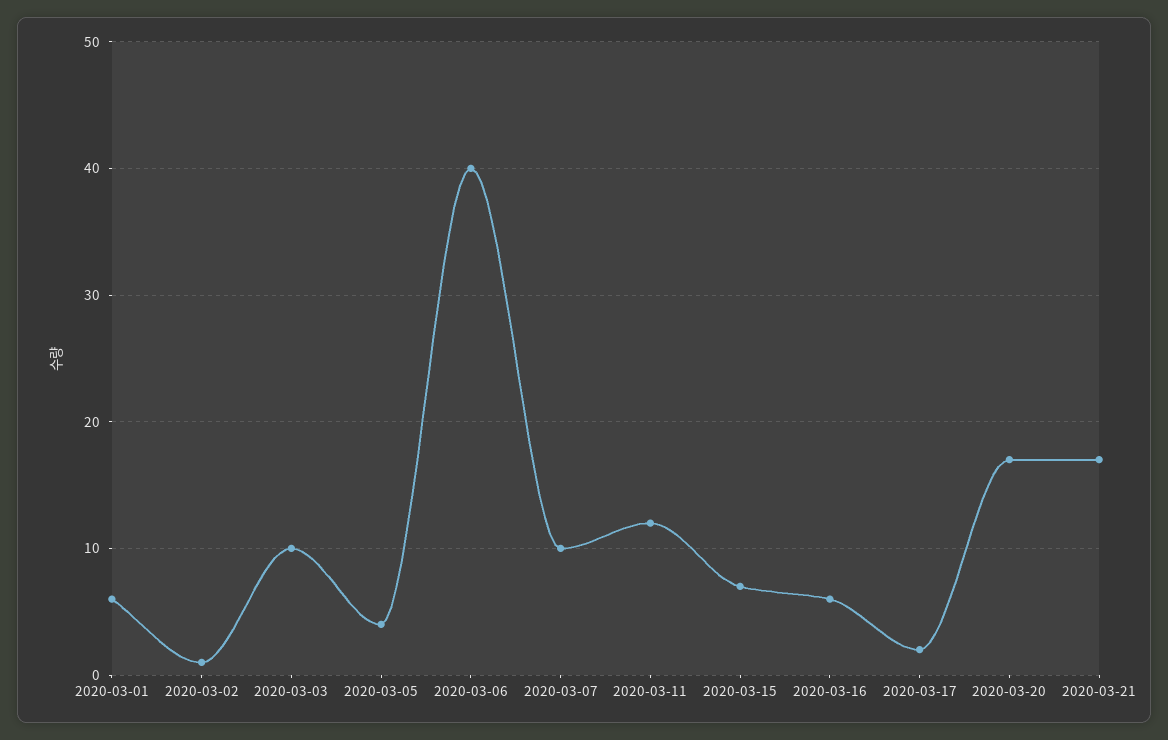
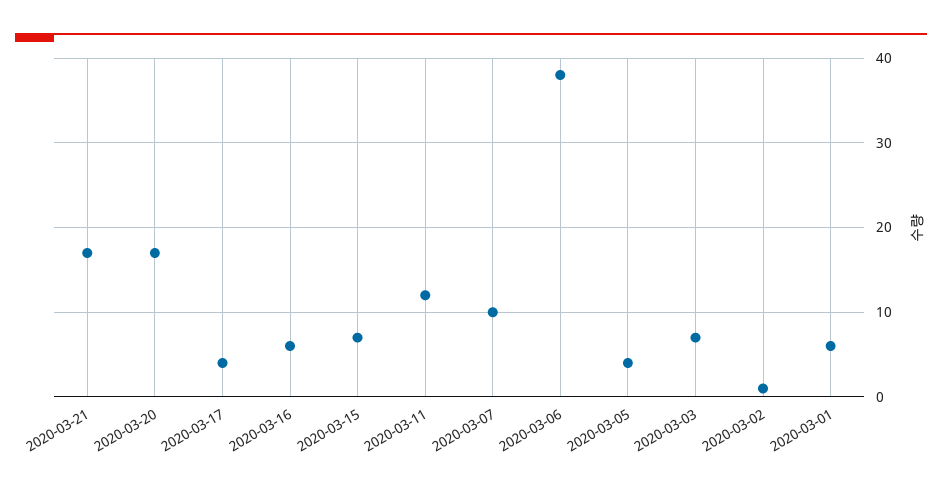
  {
    "2020-03-01": 6,
    "2020-03-02": 1,
-   "2020-03-03": 10,
+   "2020-03-03": 7,
    "2020-03-05": 4,
-   "2020-03-06": 40,
+   "2020-03-06": 38,
    "2020-03-07": 10,
    "2020-03-11": 12,
    "2020-03-15": 7,
    "2020-03-16": 6,
-   "2020-03-17": 2,
+   "2020-03-17": 4,
    "2020-03-20": 17,
    "2020-03-21": 17
  }

